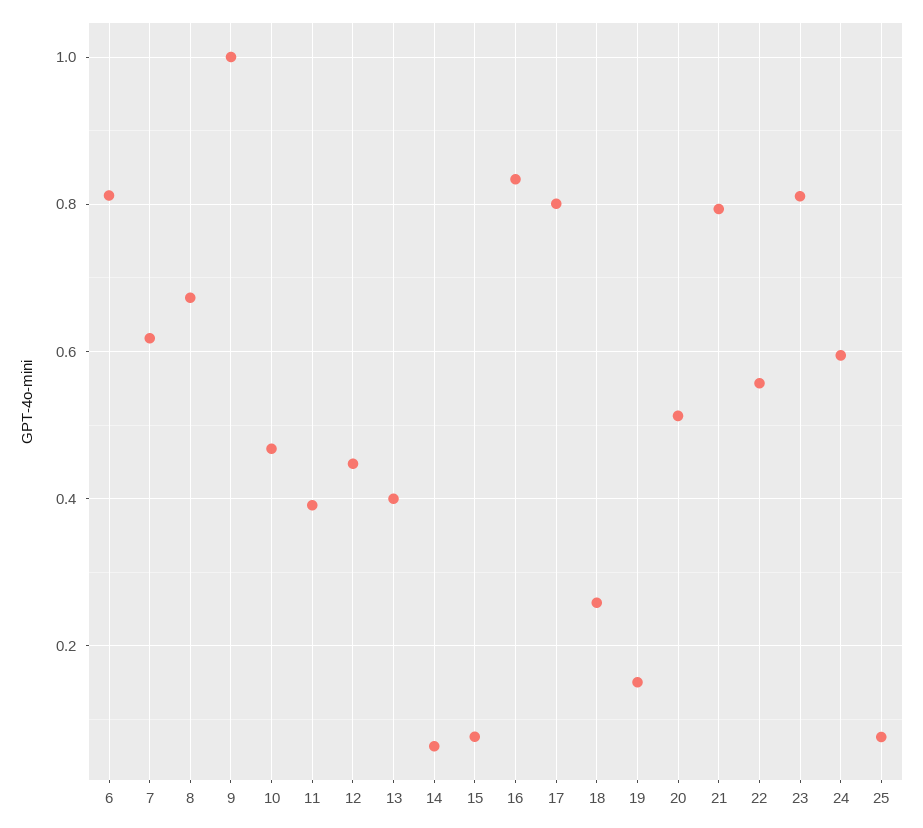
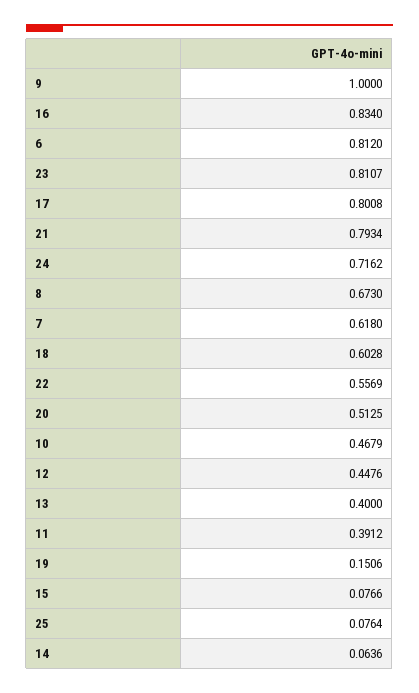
  {
    "6": 0.812,
    "7": 0.618,
    "8": 0.673,
    "9": 1,
    "10": 0.4679,
    "11": 0.3912,
    "12": 0.4476,
    "13": 0.4,
    "14": 0.0636,
    "15": 0.0766,
    "16": 0.834,
    "17": 0.8008,
-   "18": 0.26,
+   "18": 0.6028,
    "19": 0.1506,
    "20": 0.5125,
    "21": 0.7934,
    "22": 0.5569,
    "23": 0.8107,
-   "24": 0.6,
+   "24": 0.7162,
    "25": 0.0764
  }

